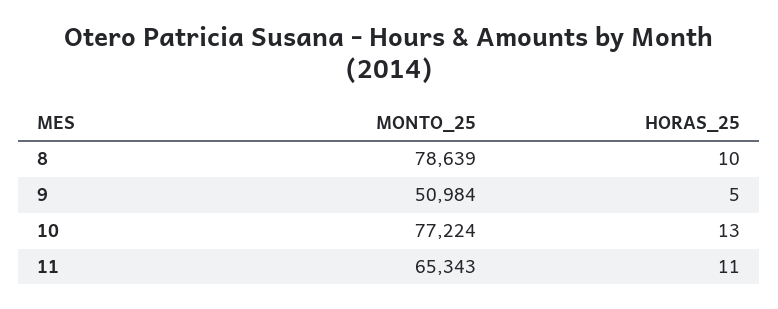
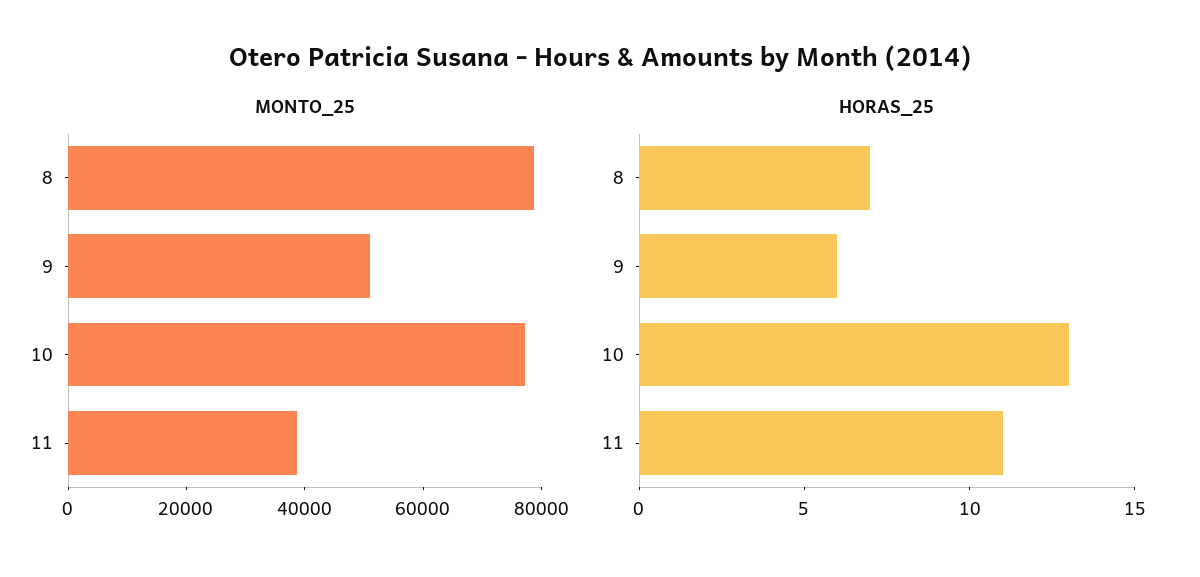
  {
    "MONTO_25": {
      "8": 78639,
      "9": 50984,
      "10": 77224,
-     "11": 65343
+     "11": 40000
    },
    "HORAS_25": {
-     "8": 10,
+     "8": 7,
-     "9": 5,
+     "9": 6,
      "10": 13,
      "11": 11
    }
  }

